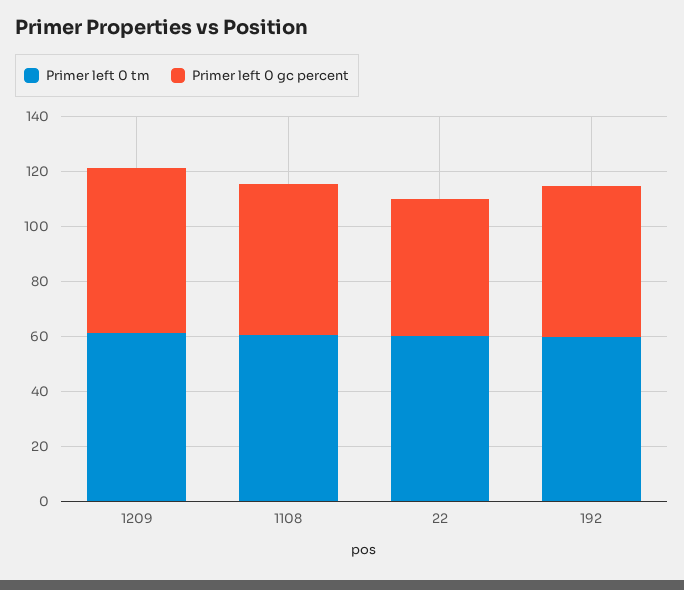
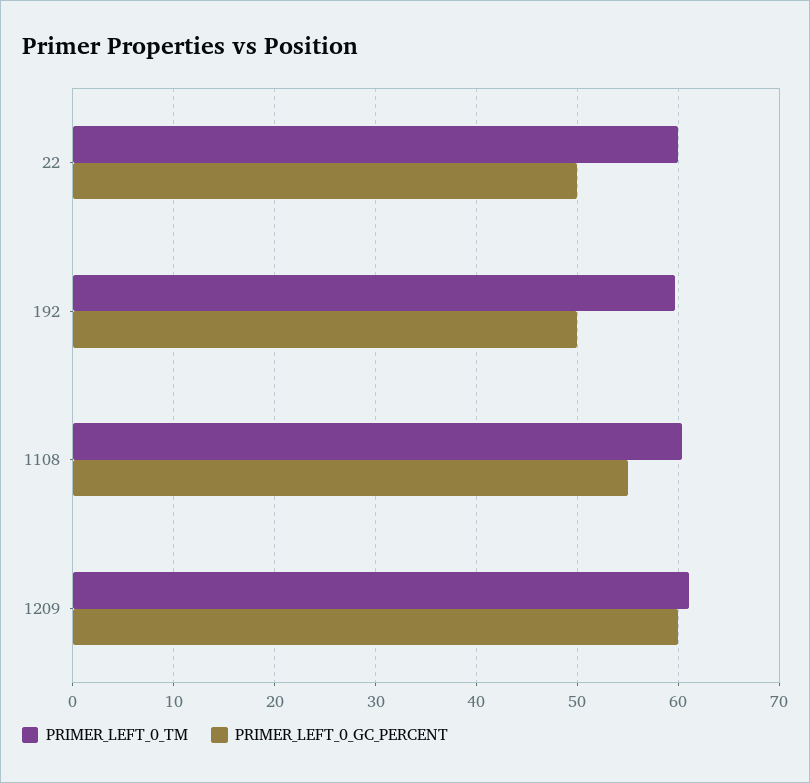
  {
    "Primer left 0 tm": {
      "1209": 61,
      "1108": 60,
      "22": 60,
      "192": 60
    },
    "Primer left 0 gc percent": {
      "1209": 60,
      "1108": 55,
      "22": 50,
-     "192": 55
+     "192": 50
    }
  }

